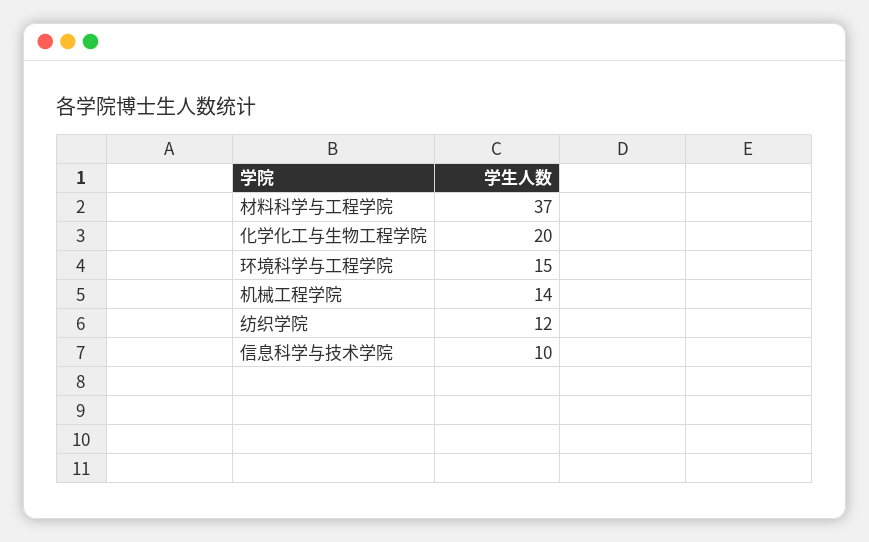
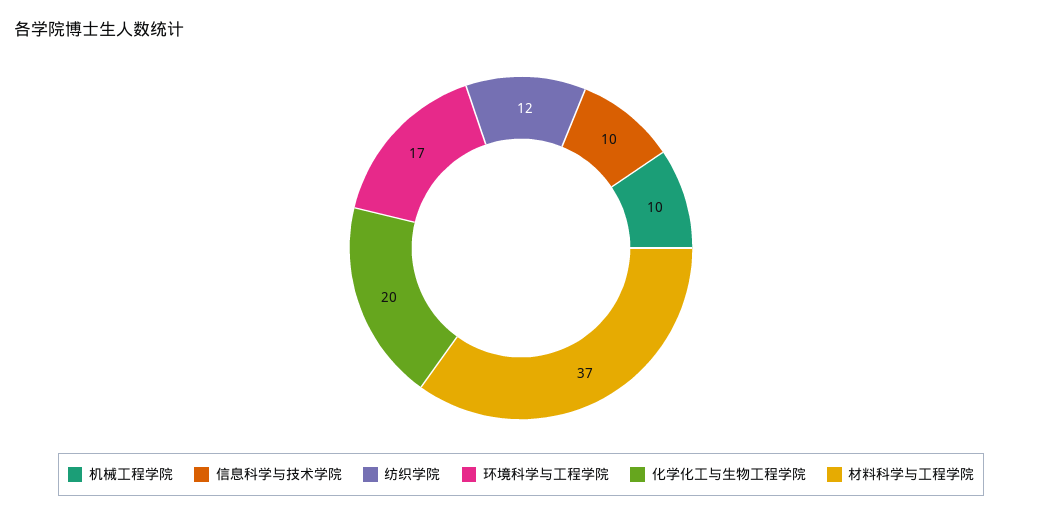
  {
    "材料科学与工程学院": 37,
    "化学化工与生物工程学院": 20,
-   "环境科学与工程学院": 15,
+   "环境科学与工程学院": 17,
-   "机械工程学院": 14,
+   "机械工程学院": 10,
    "纺织学院": 12,
    "信息科学与技术学院": 10
  }

